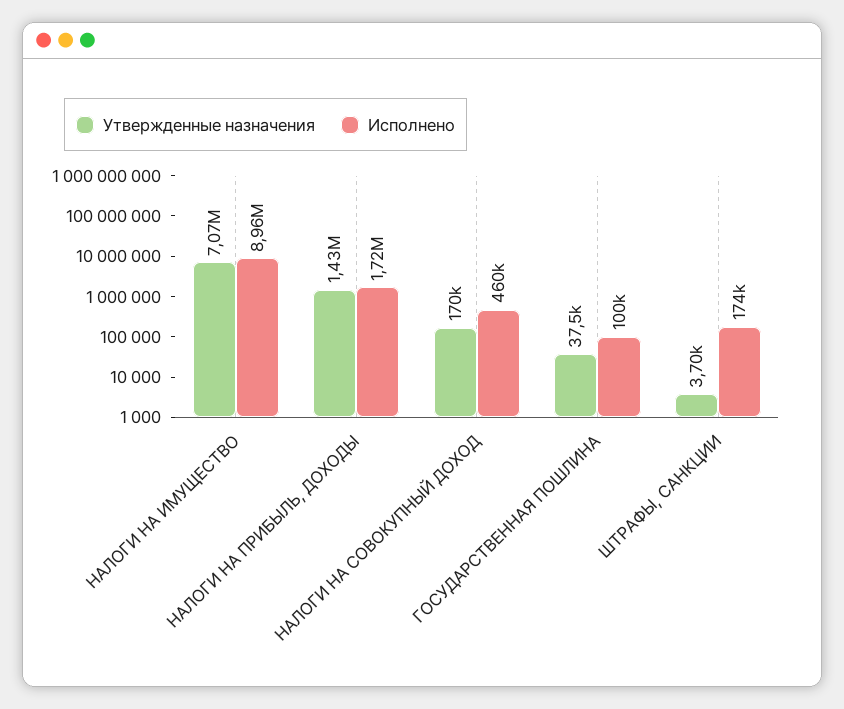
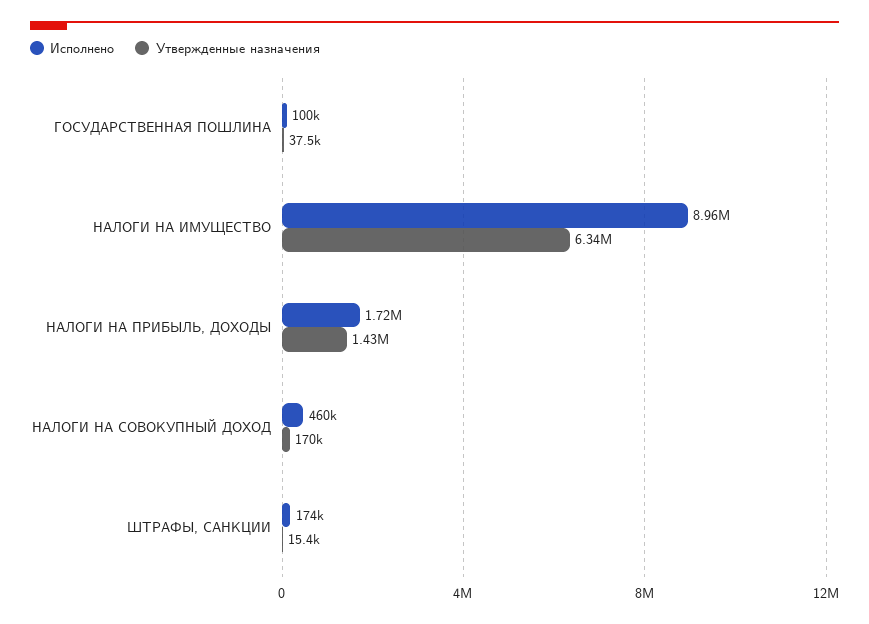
  {
    "Утвержденные назначения": {
-     "НАЛОГИ НА ИМУЩЕСТВО": 7070000,
+     "НАЛОГИ НА ИМУЩЕСТВО": 6340000,
      "НАЛОГИ НА ПРИБЫЛЬ, ДОХОДЫ": 1430000,
      "НАЛОГИ НА СОВОКУПНЫЙ ДОХОД": 170000,
      "ГОСУДАРСТВЕННАЯ ПОШЛИНА": 37500,
-     "ШТРАФЫ, САНКЦИИ": 3700
+     "ШТРАФЫ, САНКЦИИ": 15400
    },
    "Исполнено": {
      "НАЛОГИ НА ИМУЩЕСТВО": 8960000,
      "НАЛОГИ НА ПРИБЫЛЬ, ДОХОДЫ": 1720000,
      "НАЛОГИ НА СОВОКУПНЫЙ ДОХОД": 460000,
      "ГОСУДАРСТВЕННАЯ ПОШЛИНА": 100000,
      "ШТРАФЫ, САНКЦИИ": 174000
    }
  }

